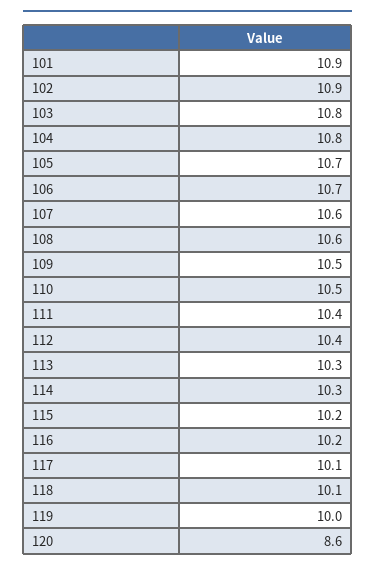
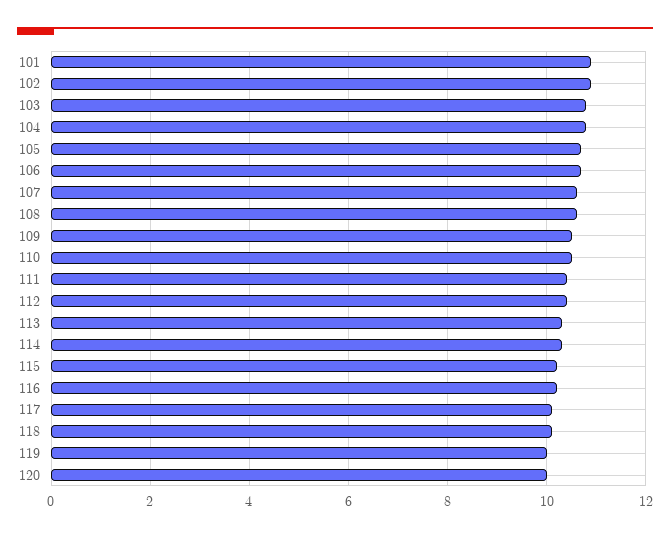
  {
    "101": 10.9,
    "102": 10.9,
    "103": 10.8,
    "104": 10.8,
    "105": 10.7,
    "106": 10.7,
    "107": 10.6,
    "108": 10.6,
    "109": 10.5,
    "110": 10.5,
    "111": 10.4,
    "112": 10.4,
    "113": 10.3,
    "114": 10.3,
    "115": 10.2,
    "116": 10.2,
    "117": 10.1,
    "118": 10.1,
    "119": 10,
-   "120": 8.6
+   "120": 10
  }

